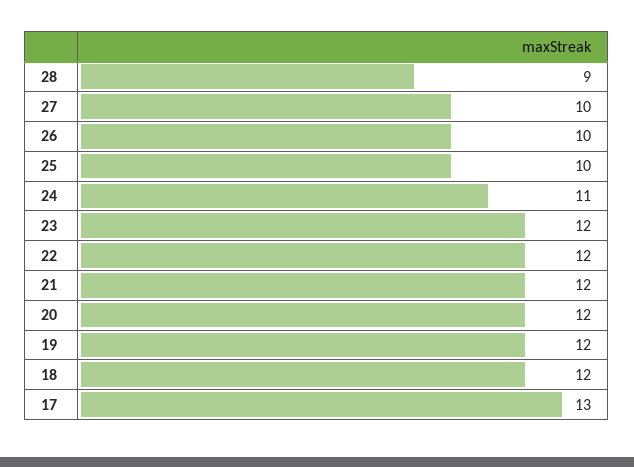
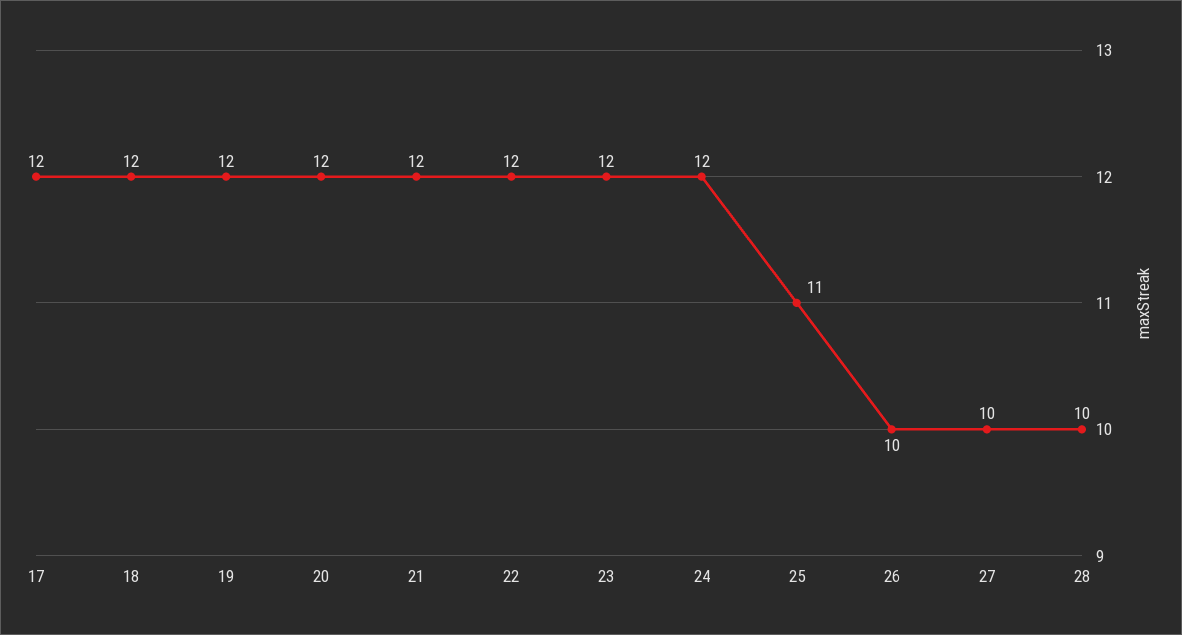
  {
-   "28": 9,
+   "28": 10,
    "27": 10,
    "26": 10,
-   "25": 10,
+   "25": 11,
-   "24": 11,
+   "24": 12,
    "23": 12,
    "22": 12,
    "21": 12,
    "20": 12,
    "19": 12,
    "18": 12,
-   "17": 13
+   "17": 12
  }

